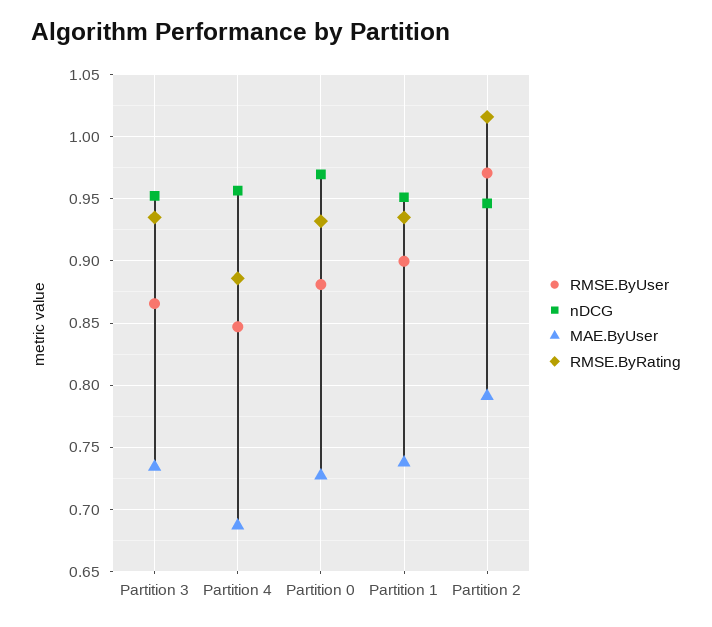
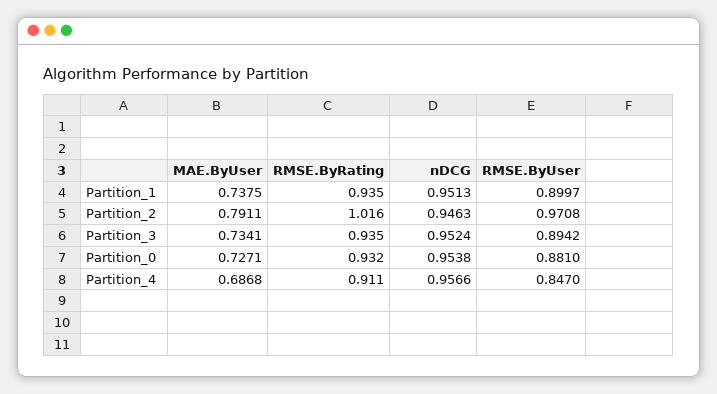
  {
    "RMSE.ByUser": {
-     "Partition 3": 0.865,
+     "Partition 3": 0.8942,
      "Partition 4": 0.847,
      "Partition 0": 0.881,
      "Partition 1": 0.8997,
      "Partition 2": 0.9708
    },
    "nDCG": {
      "Partition 3": 0.9524,
      "Partition 4": 0.9566,
-     "Partition 0": 0.97,
+     "Partition 0": 0.9538,
      "Partition 1": 0.9513,
      "Partition 2": 0.9463
    },
    "MAE.ByUser": {
      "Partition 3": 0.7341,
      "Partition 4": 0.6868,
      "Partition 0": 0.7271,
      "Partition 1": 0.7375,
      "Partition 2": 0.7911
    },
    "RMSE.ByRating": {
      "Partition 3": 0.935,
-     "Partition 4": 0.885,
+     "Partition 4": 0.911,
      "Partition 0": 0.932,
      "Partition 1": 0.935,
      "Partition 2": 1.016
    }
  }

